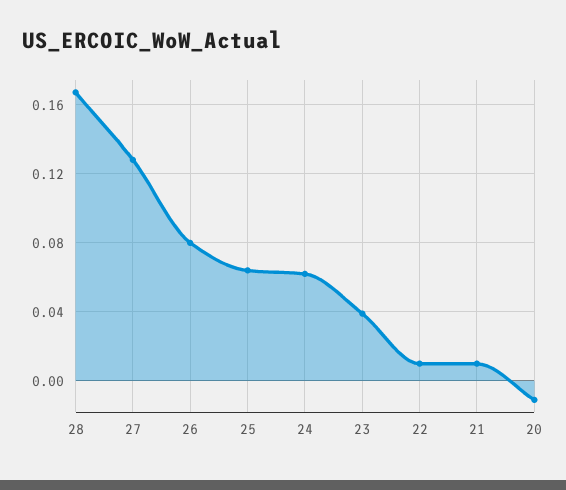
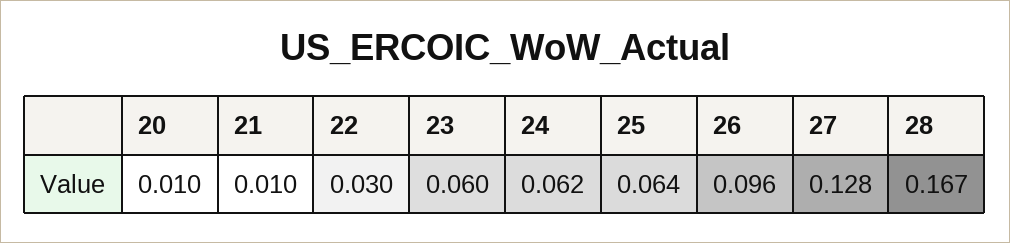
  {
    "28": 0.167,
    "27": 0.128,
-   "26": 0.08,
+   "26": 0.096,
    "25": 0.064,
    "24": 0.062,
-   "23": 0.04,
+   "23": 0.06,
-   "22": 0.01,
+   "22": 0.03,
    "21": 0.01,
-   "20": -0.01
+   "20": 0.01
  }

